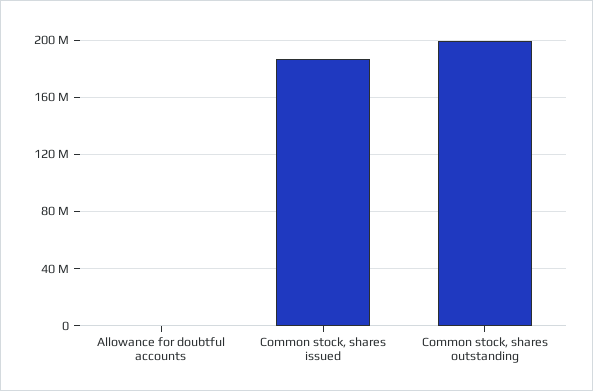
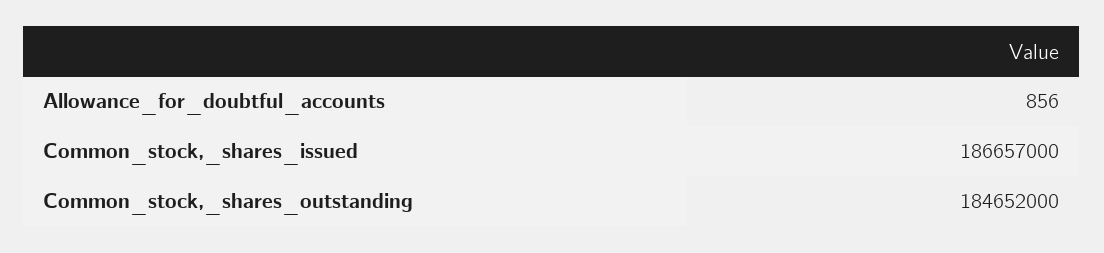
  {
    "Allowance for doubtful accounts": 856,
    "Common stock, shares issued": 186657000,
-   "Common stock, shares outstanding": 200000000
+   "Common stock, shares outstanding": 184652000
  }

